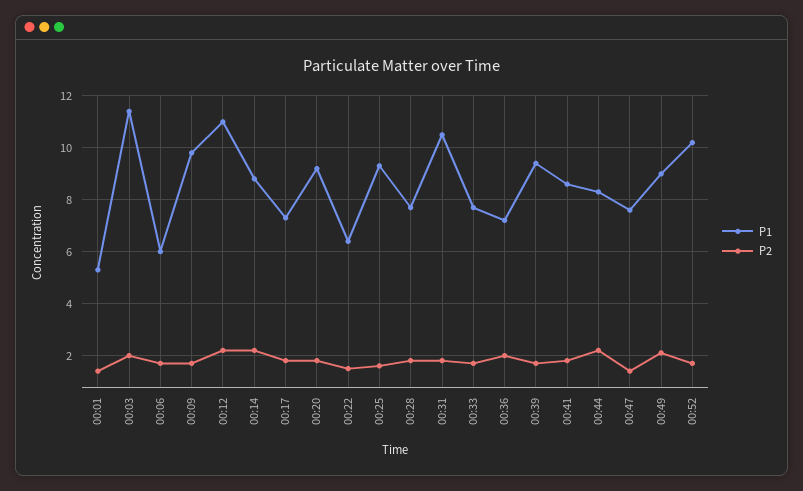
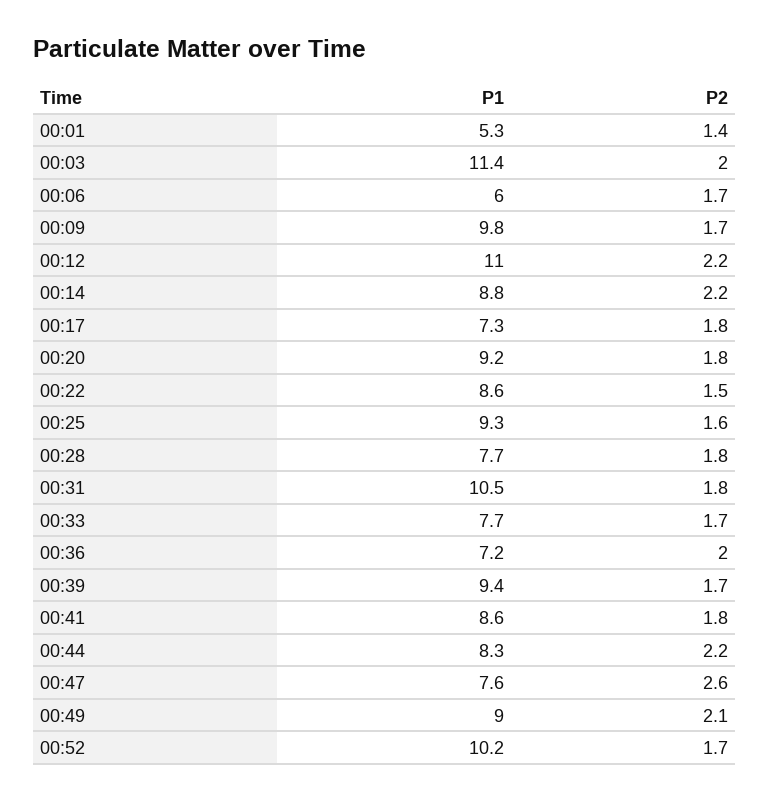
  {
    "P1": {
      "00:01": 5.3,
      "00:03": 11.4,
      "00:06": 6,
      "00:09": 9.8,
      "00:12": 11,
      "00:14": 8.8,
      "00:17": 7.3,
      "00:20": 9.2,
-     "00:22": 6.5,
+     "00:22": 8.6,
      "00:25": 9.3,
      "00:28": 7.7,
      "00:31": 10.5,
      "00:33": 7.7,
      "00:36": 7.2,
      "00:39": 9.4,
      "00:41": 8.6,
      "00:44": 8.3,
      "00:47": 7.6,
      "00:49": 9,
      "00:52": 10.2
    },
    "P2": {
      "00:01": 1.4,
      "00:03": 2,
      "00:06": 1.7,
      "00:09": 1.7,
      "00:12": 2.2,
      "00:14": 2.2,
      "00:17": 1.8,
      "00:20": 1.8,
      "00:22": 1.5,
      "00:25": 1.6,
      "00:28": 1.8,
      "00:31": 1.8,
      "00:33": 1.7,
      "00:36": 2,
      "00:39": 1.7,
      "00:41": 1.8,
      "00:44": 2.2,
-     "00:47": 1.5,
+     "00:47": 2.6,
      "00:49": 2.1,
      "00:52": 1.7
    }
  }

